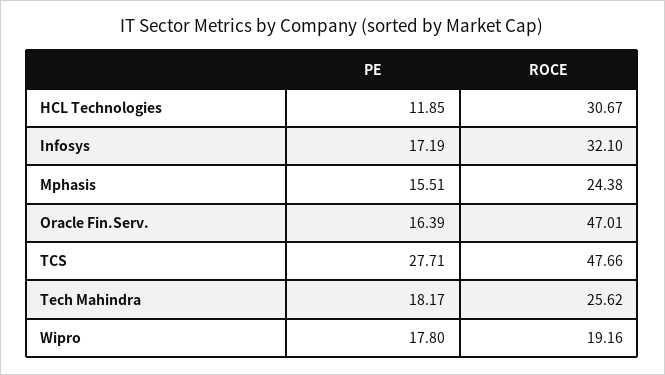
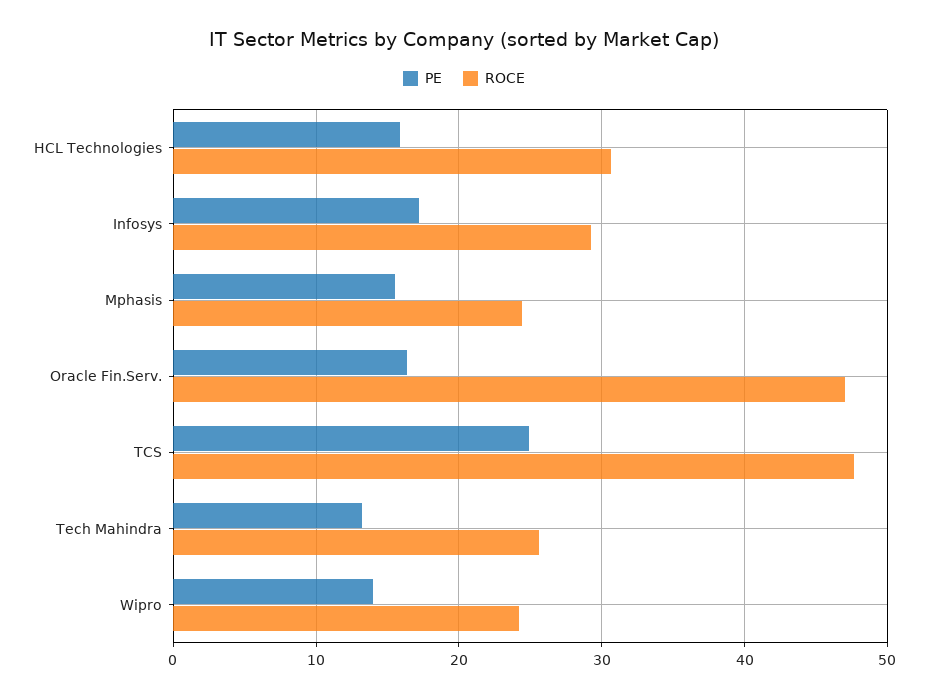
  {
    "PE": {
-     "HCL Technologies": 11.85,
+     "HCL Technologies": 16,
      "Infosys": 17.19,
      "Mphasis": 15.51,
      "Oracle Fin.Serv.": 16.39,
-     "TCS": 27.71,
+     "TCS": 25,
-     "Tech Mahindra": 18.17,
+     "Tech Mahindra": 13,
-     "Wipro": 17.8
+     "Wipro": 14
    },
    "ROCE": {
      "HCL Technologies": 30.67,
-     "Infosys": 32.1,
+     "Infosys": 29,
      "Mphasis": 24.38,
      "Oracle Fin.Serv.": 47.01,
      "TCS": 47.66,
      "Tech Mahindra": 25.62,
-     "Wipro": 19.16
+     "Wipro": 24
    }
  }

